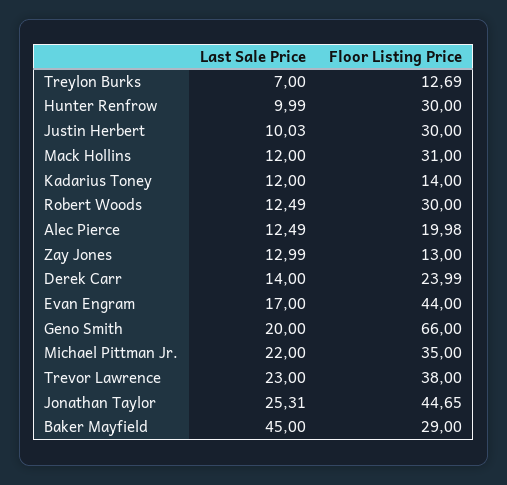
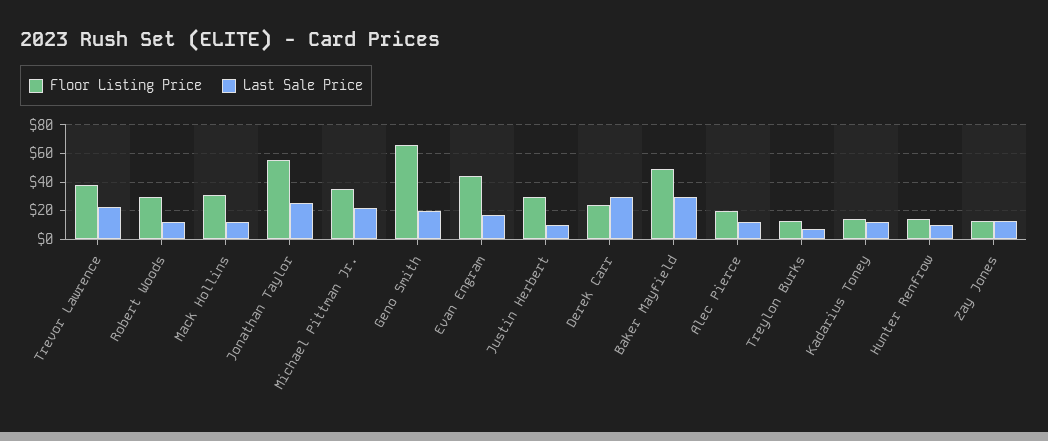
  {
    "Last Sale Price": {
      "Treylon Burks": 7,
      "Hunter Renfrow": 9.99,
      "Justin Herbert": 10.03,
      "Mack Hollins": 12,
      "Kadarius Toney": 12,
      "Robert Woods": 12.49,
      "Alec Pierce": 12.49,
      "Zay Jones": 12.99,
-     "Derek Carr": 14,
+     "Derek Carr": 30,
      "Evan Engram": 17,
      "Geno Smith": 20,
      "Michael Pittman Jr.": 22,
      "Trevor Lawrence": 23,
      "Jonathan Taylor": 25.31,
-     "Baker Mayfield": 45
+     "Baker Mayfield": 30
    },
    "Floor Listing Price": {
      "Treylon Burks": 12.69,
-     "Hunter Renfrow": 30,
+     "Hunter Renfrow": 15,
      "Justin Herbert": 30,
      "Mack Hollins": 31,
      "Kadarius Toney": 14,
      "Robert Woods": 30,
      "Alec Pierce": 19.98,
      "Zay Jones": 13,
      "Derek Carr": 23.99,
      "Evan Engram": 44,
      "Geno Smith": 66,
      "Michael Pittman Jr.": 35,
      "Trevor Lawrence": 38,
-     "Jonathan Taylor": 44.65,
+     "Jonathan Taylor": 55,
-     "Baker Mayfield": 29
+     "Baker Mayfield": 50
    }
  }

